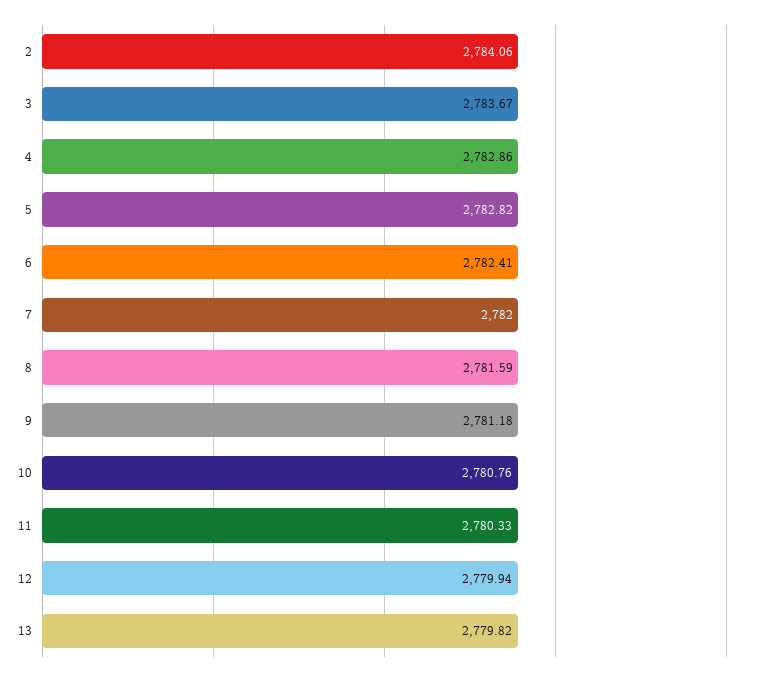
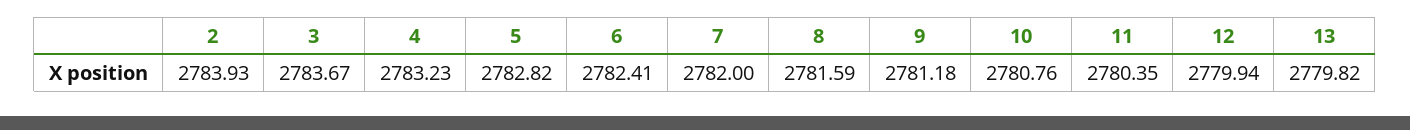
  {
-   "2": 2784.06,
+   "2": 2783.93,
    "3": 2783.67,
-   "4": 2782.86,
+   "4": 2783.23,
    "5": 2782.82,
    "6": 2782.41,
    "7": 2782,
    "8": 2781.59,
    "9": 2781.18,
    "10": 2780.76,
-   "11": 2780.33,
+   "11": 2780.35,
    "12": 2779.94,
    "13": 2779.82
  }

